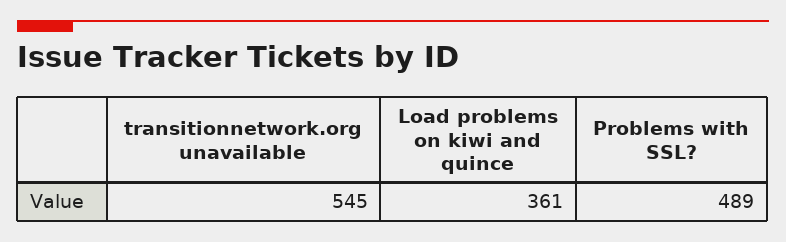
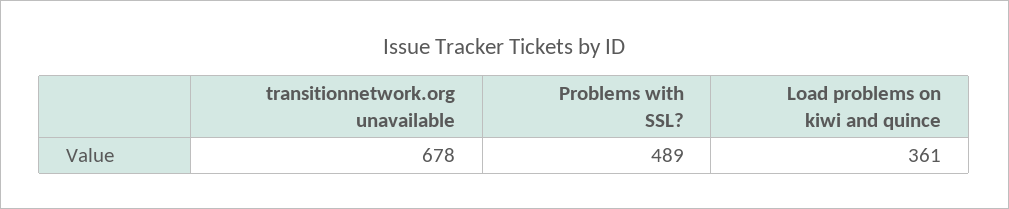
  {
-   "transitionnetwork.org unavailable": 545,
+   "transitionnetwork.org unavailable": 678,
    "Load problems on kiwi and quince": 361,
    "Problems with SSL?": 489
  }

